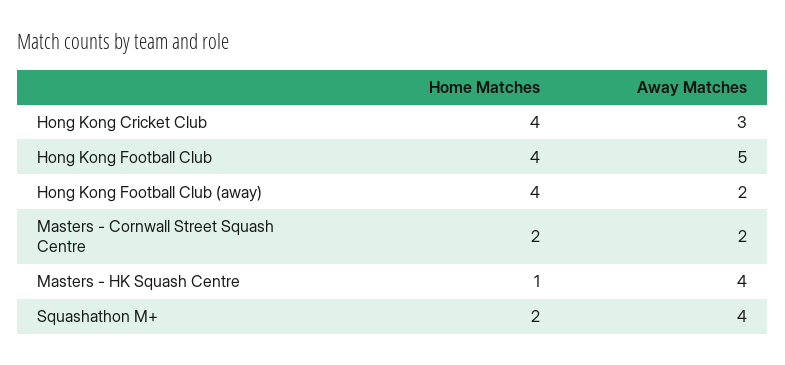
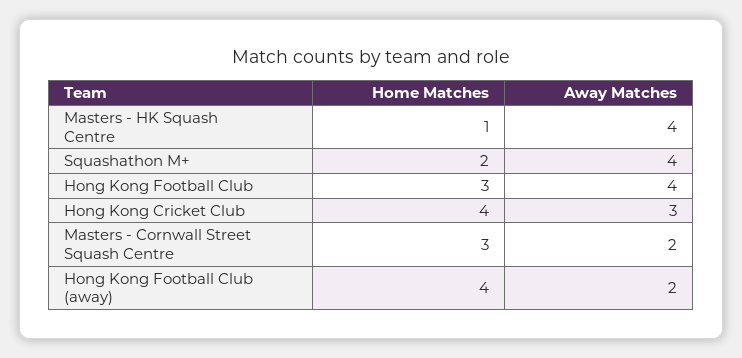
  {
    "Home Matches": {
      "Hong Kong Cricket Club": 4,
-     "Hong Kong Football Club": 4,
+     "Hong Kong Football Club": 3,
      "Hong Kong Football Club (away)": 4,
-     "Masters - Cornwall Street Squash Centre": 2,
+     "Masters - Cornwall Street Squash Centre": 3,
      "Masters - HK Squash Centre": 1,
      "Squashathon M+": 2
    },
    "Away Matches": {
      "Hong Kong Cricket Club": 3,
-     "Hong Kong Football Club": 5,
+     "Hong Kong Football Club": 4,
      "Hong Kong Football Club (away)": 2,
      "Masters - Cornwall Street Squash Centre": 2,
      "Masters - HK Squash Centre": 4,
      "Squashathon M+": 4
    }
  }

